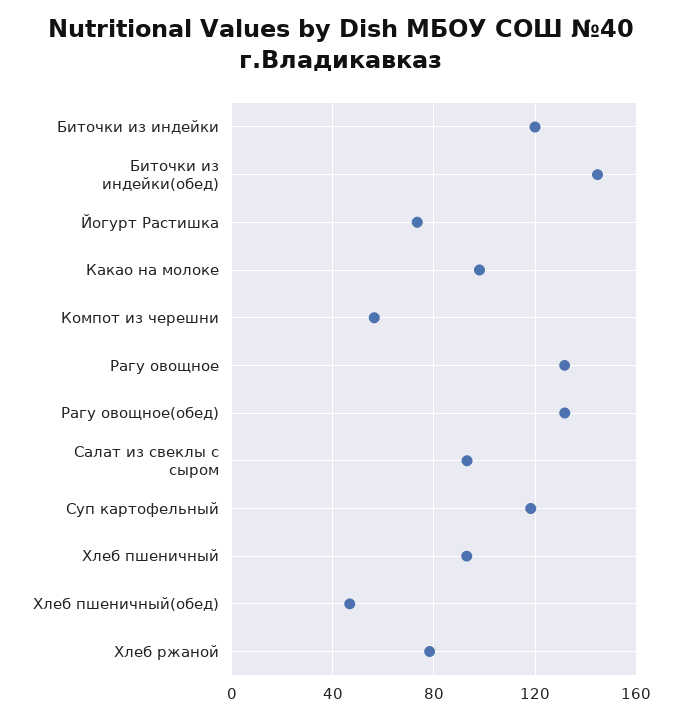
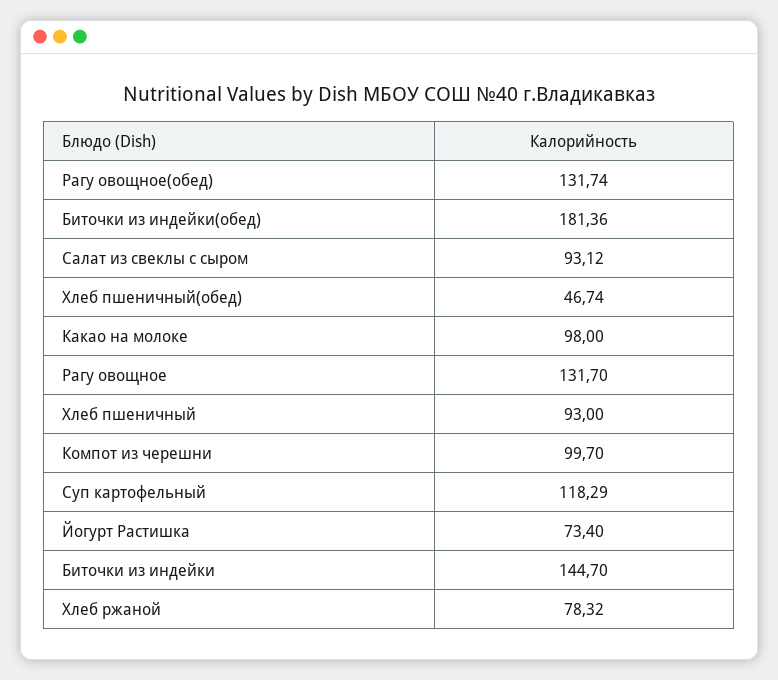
  {
-   "Биточки из индейки": 120,
+   "Биточки из индейки": 144.7,
-   "Биточки из индейки(обед)": 145,
+   "Биточки из индейки(обед)": 181.36,
    "Йогурт Растишка": 73.4,
    "Какао на молоке": 98,
-   "Компот из черешни": 55,
+   "Компот из черешни": 99.7,
    "Рагу овощное": 131.7,
    "Рагу овощное(обед)": 131.74,
    "Салат из свеклы с сыром": 93.12,
    "Суп картофельный": 118.29,
    "Хлеб пшеничный": 93,
    "Хлеб пшеничный(обед)": 46.74,
    "Хлеб ржаной": 78.32
  }

